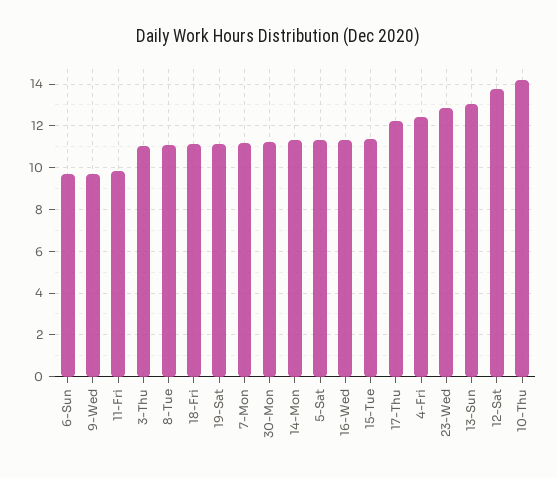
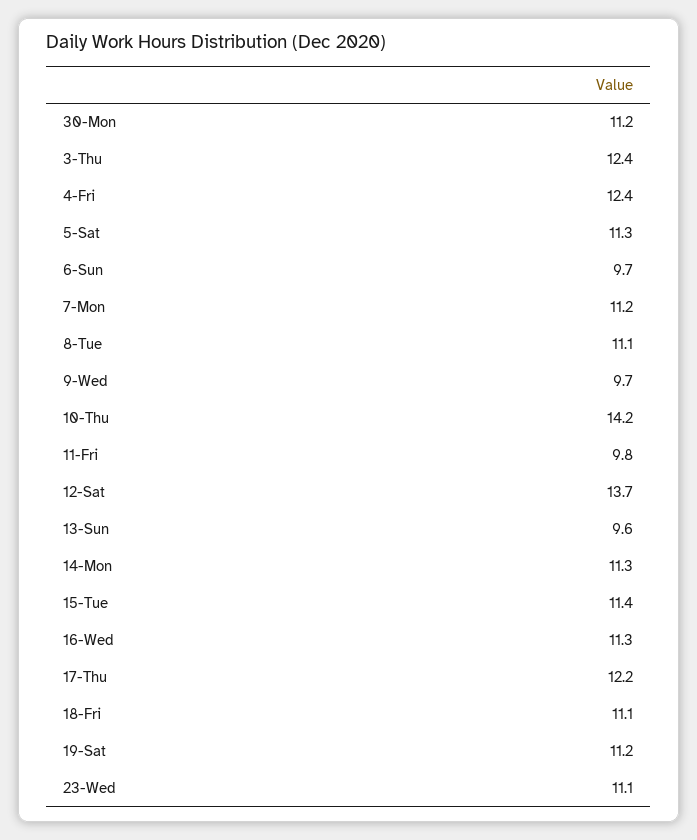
  {
    "6-Sun": 9.7,
    "9-Wed": 9.7,
    "11-Fri": 9.8,
-   "3-Thu": 11,
+   "3-Thu": 12.4,
    "8-Tue": 11.1,
    "18-Fri": 11.1,
    "19-Sat": 11.2,
    "7-Mon": 11.2,
    "30-Mon": 11.2,
    "14-Mon": 11.3,
    "5-Sat": 11.3,
    "16-Wed": 11.3,
    "15-Tue": 11.4,
    "17-Thu": 12.2,
    "4-Fri": 12.4,
-   "23-Wed": 13,
+   "23-Wed": 11.1,
-   "13-Sun": 13,
+   "13-Sun": 9.6,
    "12-Sat": 13.7,
    "10-Thu": 14.2
  }

